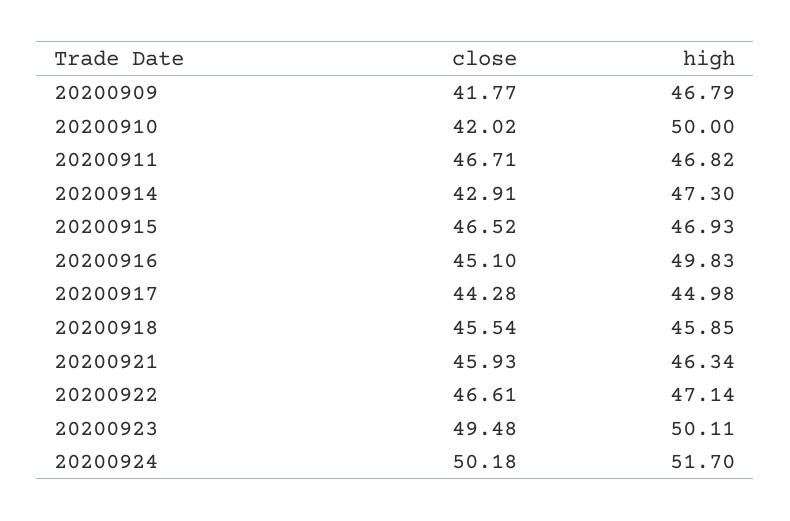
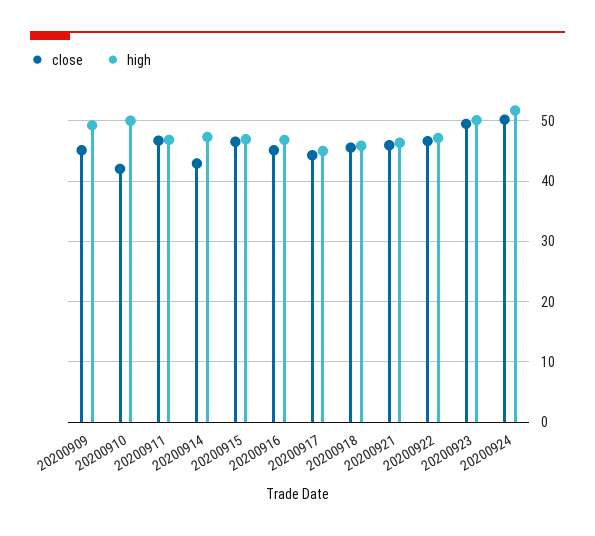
  {
    "close": {
-     "20200909": 41.77,
+     "20200909": 45,
      "20200910": 42.02,
      "20200911": 46.71,
      "20200914": 42.91,
      "20200915": 46.52,
      "20200916": 45.1,
      "20200917": 44.28,
      "20200918": 45.54,
      "20200921": 45.93,
      "20200922": 46.61,
      "20200923": 49.48,
      "20200924": 50.18
    },
    "high": {
-     "20200909": 46.79,
+     "20200909": 49,
      "20200910": 50,
      "20200911": 46.82,
      "20200914": 47.3,
      "20200915": 46.93,
-     "20200916": 49.83,
+     "20200916": 47,
      "20200917": 44.98,
      "20200918": 45.85,
      "20200921": 46.34,
      "20200922": 47.14,
      "20200923": 50.11,
      "20200924": 51.7
    }
  }

